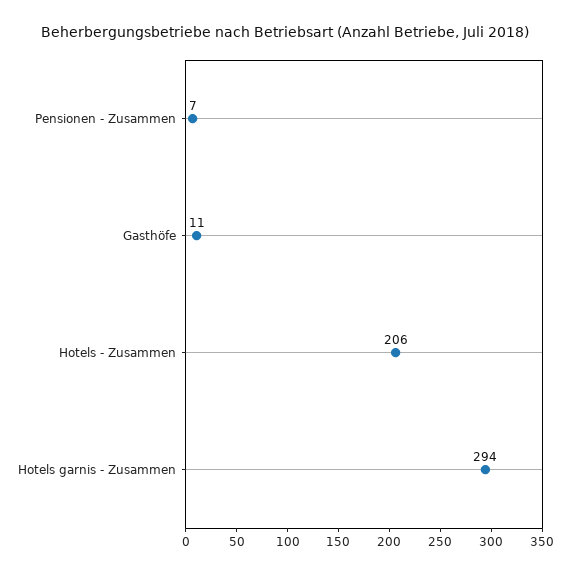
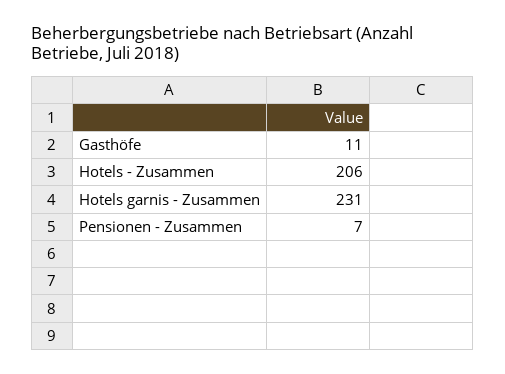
  {
    "Pensionen - Zusammen": 7,
    "Gasthöfe": 11,
    "Hotels - Zusammen": 206,
-   "Hotels garnis - Zusammen": 294
+   "Hotels garnis - Zusammen": 231
  }

